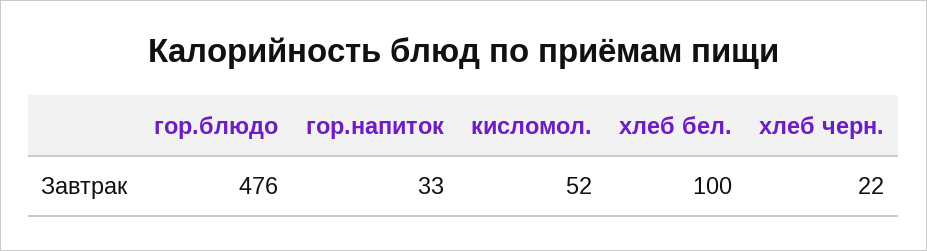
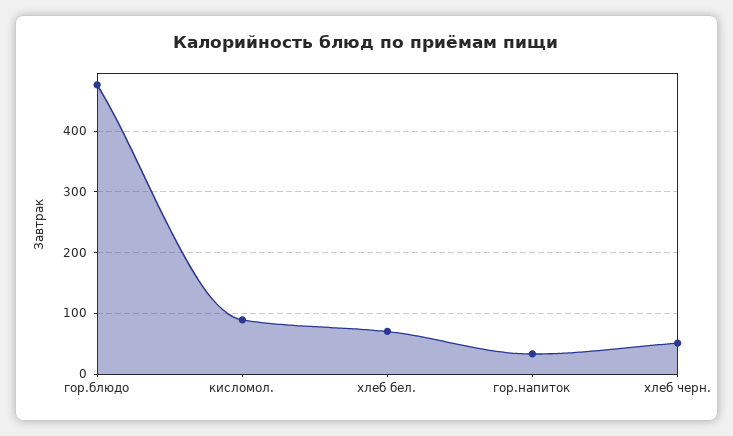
  {
    "гор.блюдо": 476,
    "гор.напиток": 33,
-   "кисломол.": 52,
+   "кисломол.": 90,
-   "хлеб бел.": 100,
+   "хлеб бел.": 70,
-   "хлеб черн.": 22
+   "хлеб черн.": 50
  }

